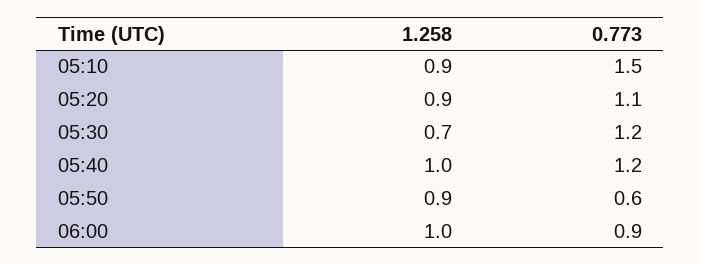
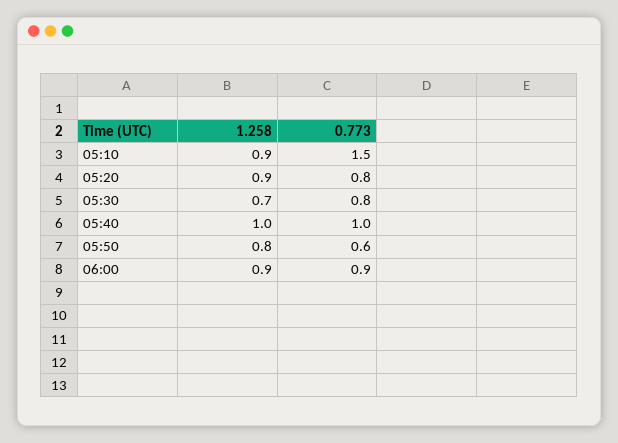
  {
    "1.258": {
      "05:10": 0.9,
      "05:20": 0.9,
      "05:30": 0.7,
      "05:40": 1,
-     "05:50": 0.9,
+     "05:50": 0.8,
-     "06:00": 1
+     "06:00": 0.9
    },
    "0.773": {
      "05:10": 1.5,
-     "05:20": 1.1,
+     "05:20": 0.8,
-     "05:30": 1.2,
+     "05:30": 0.8,
-     "05:40": 1.2,
+     "05:40": 1,
      "05:50": 0.6,
      "06:00": 0.9
    }
  }

